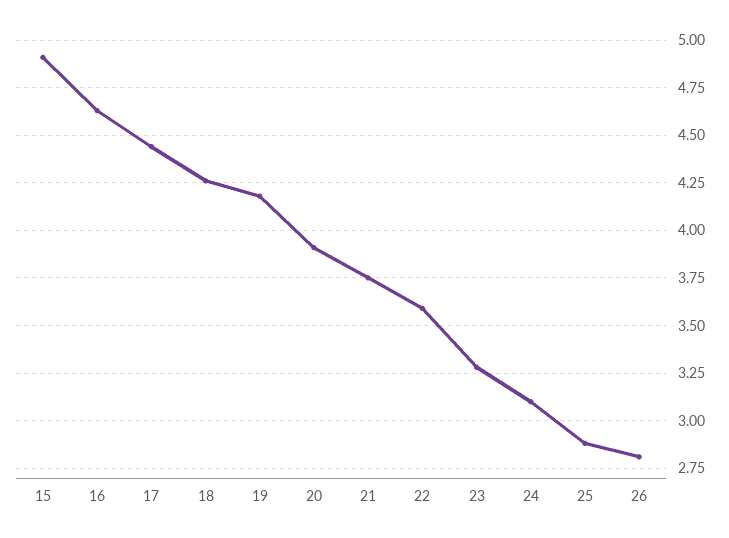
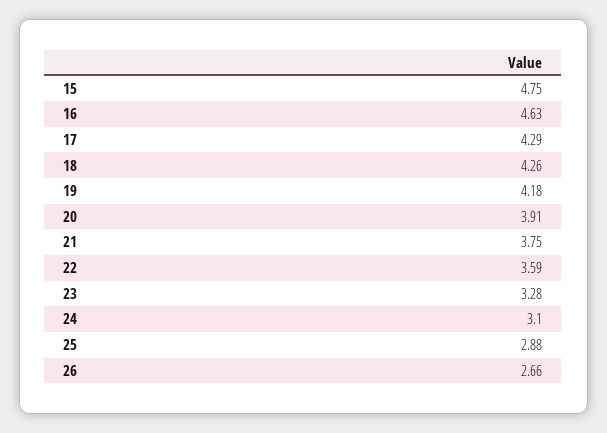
  {
-   "15": 4.9,
+   "15": 4.75,
    "16": 4.63,
-   "17": 4.45,
+   "17": 4.29,
    "18": 4.26,
    "19": 4.18,
    "20": 3.91,
    "21": 3.75,
    "22": 3.59,
    "23": 3.28,
    "24": 3.1,
    "25": 2.88,
-   "26": 2.8
+   "26": 2.66
  }

